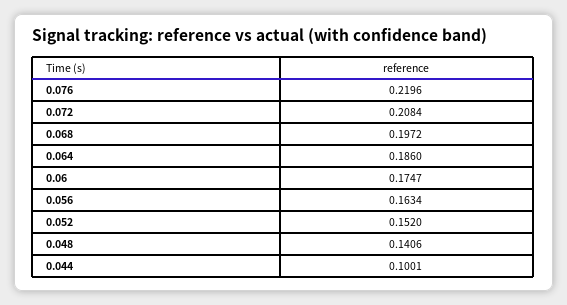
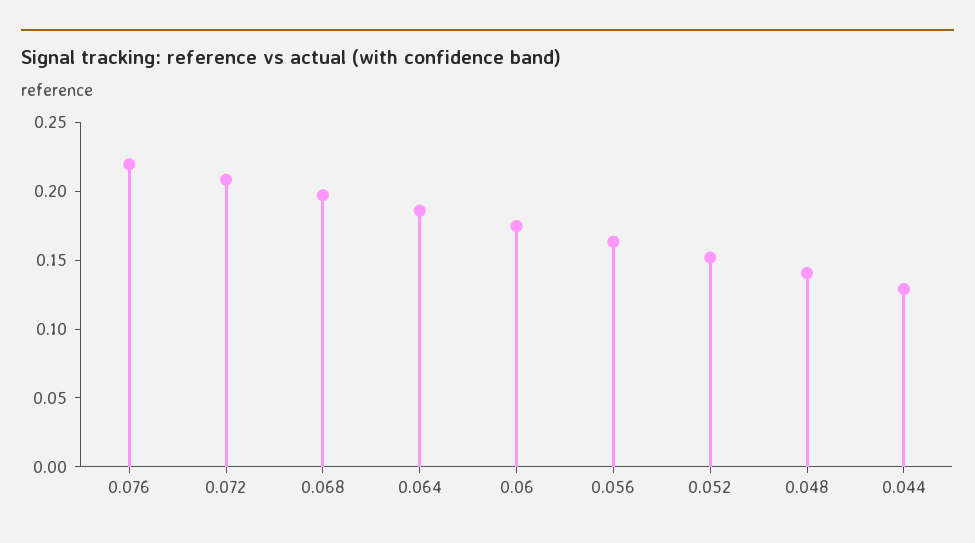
  {
    "0.076": 0.2196,
    "0.072": 0.2084,
    "0.068": 0.1972,
    "0.064": 0.186,
    "0.06": 0.1747,
    "0.056": 0.1634,
    "0.052": 0.152,
    "0.048": 0.1406,
-   "0.044": 0.1001
+   "0.044": 0.13
  }

